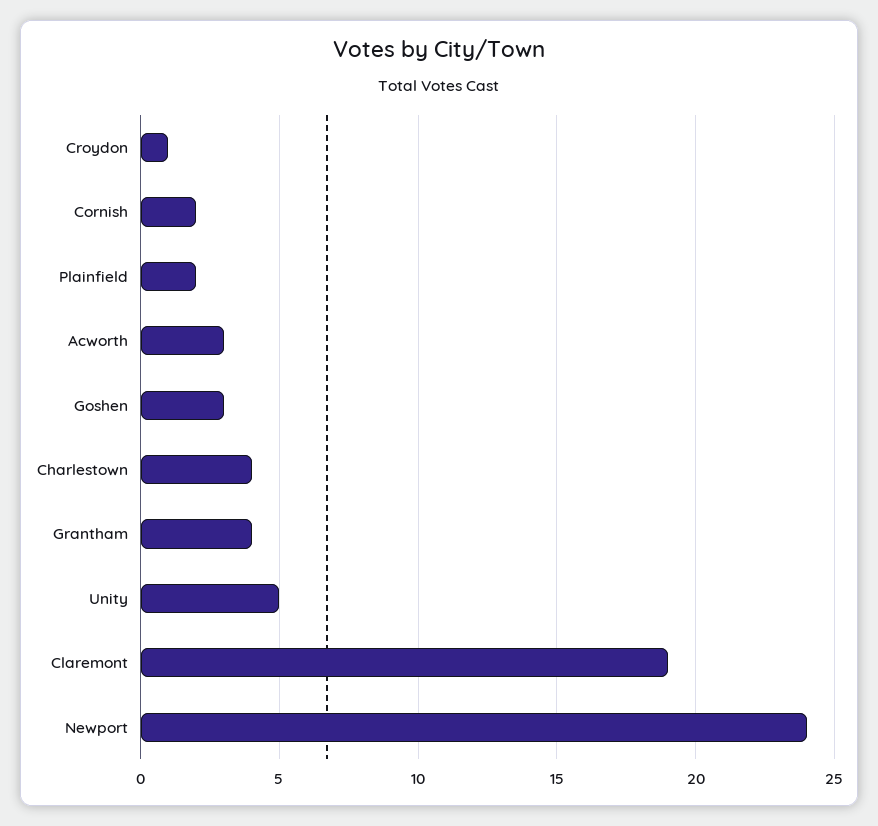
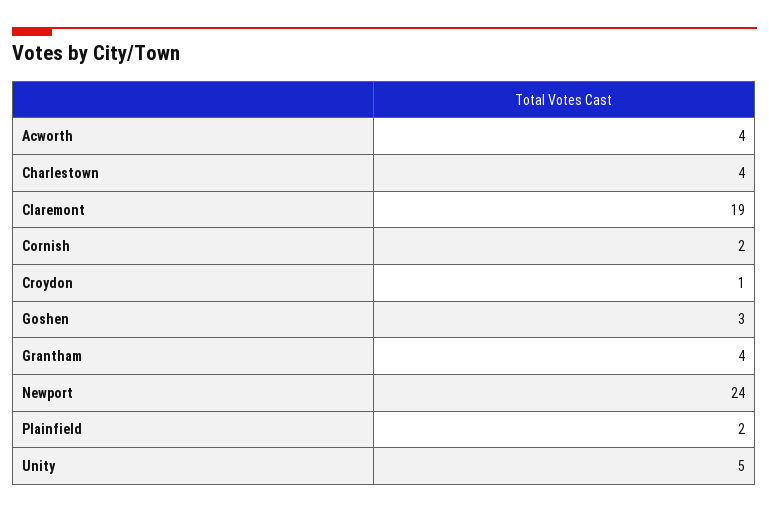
  {
    "Croydon": 1,
    "Cornish": 2,
    "Plainfield": 2,
-   "Acworth": 3,
+   "Acworth": 4,
    "Goshen": 3,
    "Charlestown": 4,
    "Grantham": 4,
    "Unity": 5,
    "Claremont": 19,
    "Newport": 24
  }

